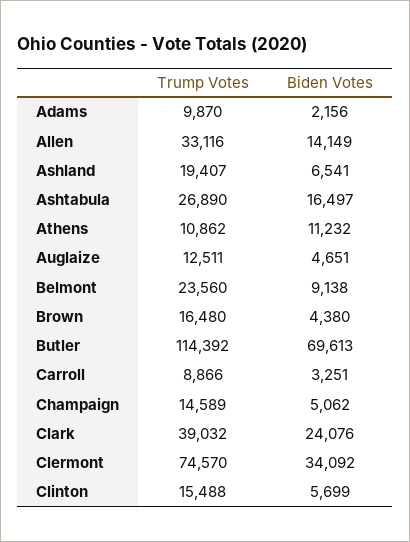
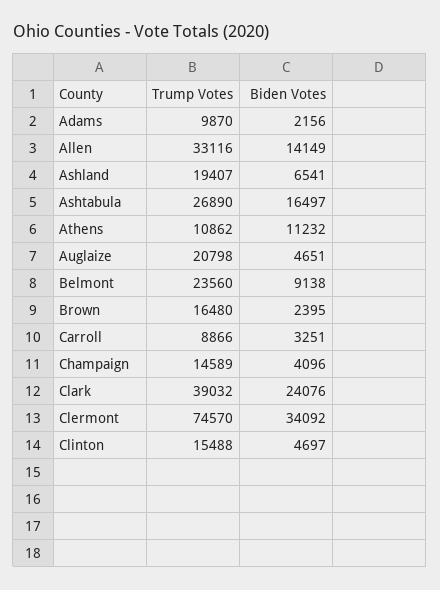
  {
    "Trump Votes": {
      "Adams": 9870,
      "Allen": 33116,
      "Ashland": 19407,
      "Ashtabula": 26890,
      "Athens": 10862,
-     "Auglaize": 12511,
+     "Auglaize": 20798,
      "Belmont": 23560,
      "Brown": 16480,
-     "Butler": 114392,
      "Carroll": 8866,
      "Champaign": 14589,
      "Clark": 39032,
      "Clermont": 74570,
      "Clinton": 15488
    },
    "Biden Votes": {
      "Adams": 2156,
      "Allen": 14149,
      "Ashland": 6541,
      "Ashtabula": 16497,
      "Athens": 11232,
      "Auglaize": 4651,
      "Belmont": 9138,
-     "Brown": 4380,
+     "Brown": 2395,
-     "Butler": 69613,
      "Carroll": 3251,
-     "Champaign": 5062,
+     "Champaign": 4096,
      "Clark": 24076,
      "Clermont": 34092,
-     "Clinton": 5699
+     "Clinton": 4697
    }
  }

